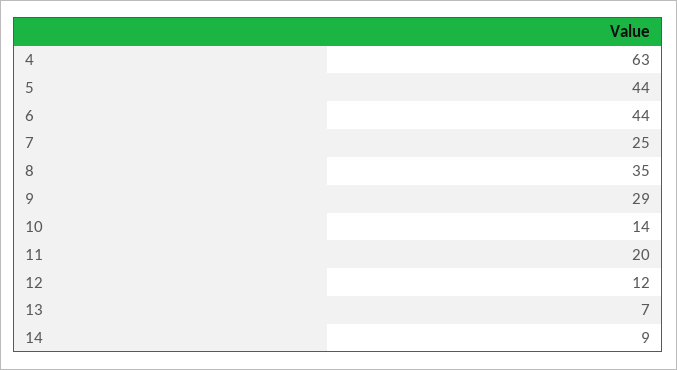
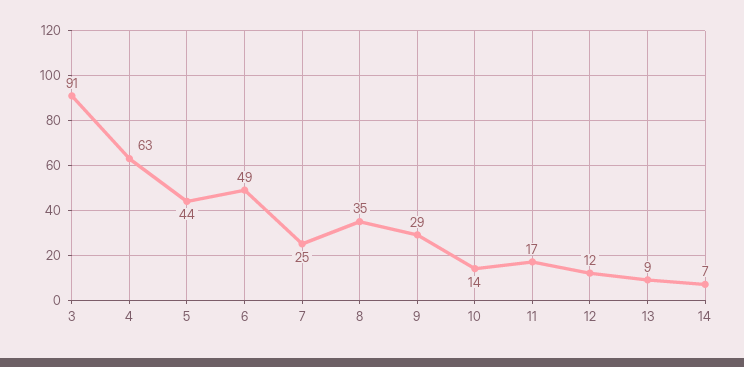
  {
    "4": 63,
    "5": 44,
-   "6": 44,
+   "6": 49,
    "7": 25,
    "8": 35,
    "9": 29,
    "10": 14,
-   "11": 20,
+   "11": 17,
    "12": 12,
-   "13": 7,
+   "13": 9,
-   "14": 9
+   "14": 7,
+   "3": 91
  }

